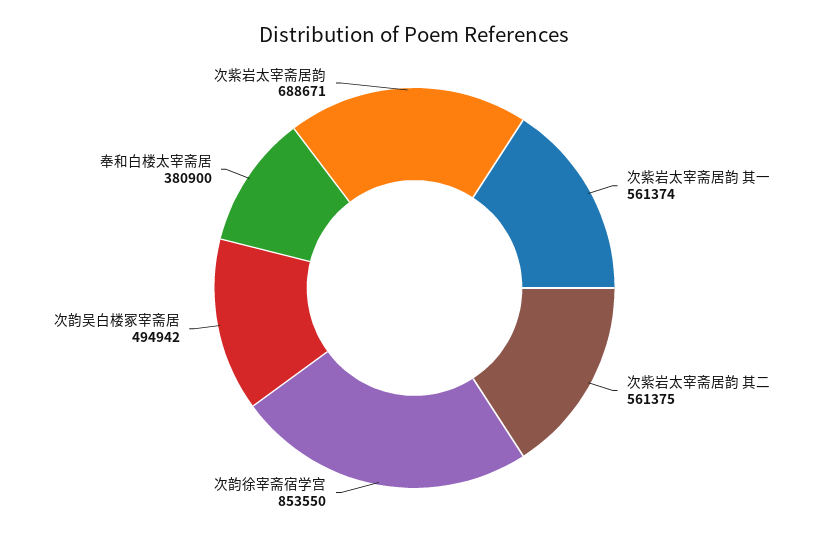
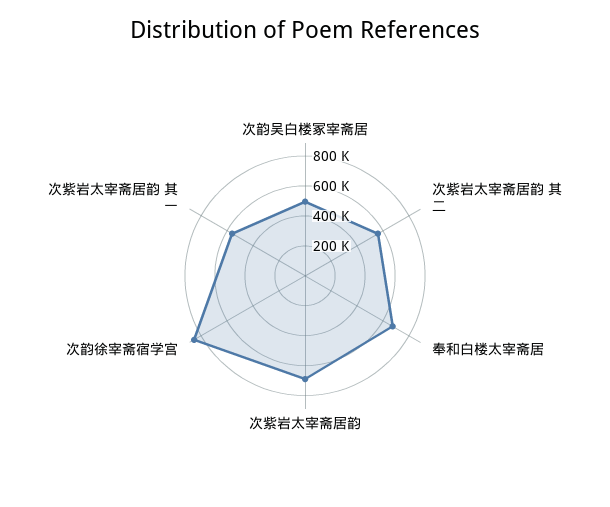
  {
    "次紫岩太宰斋居韵 其一": 561374,
    "次紫岩太宰斋居韵 其二": 561375,
    "次韵徐宰斋宿学宫": 853550,
    "次韵吴白楼冢宰斋居": 494942,
-   "奉和白楼太宰斋居": 380900,
+   "奉和白楼太宰斋居": 700000,
    "次紫岩太宰斋居韵": 688671
  }

